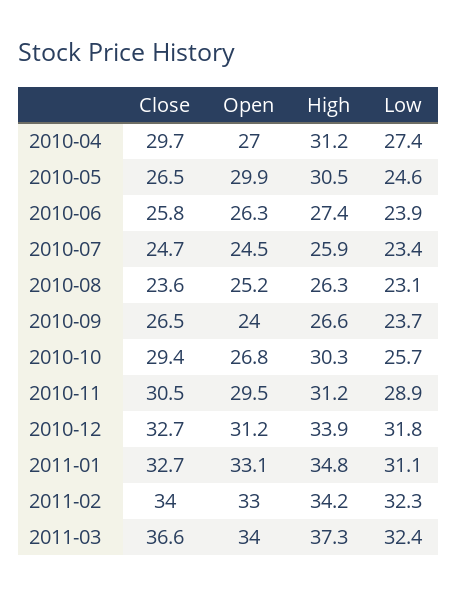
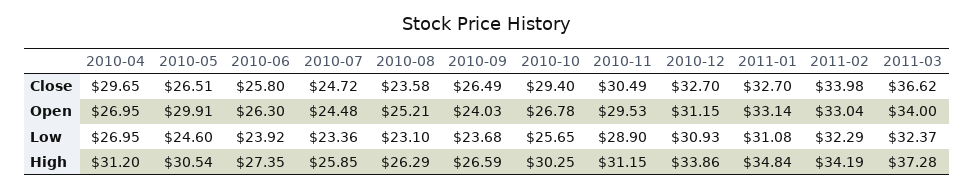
  {
    "Close": {
      "2010-04": 29.65,
      "2010-05": 26.51,
      "2010-06": 25.8,
      "2010-07": 24.72,
      "2010-08": 23.58,
      "2010-09": 26.49,
      "2010-10": 29.4,
      "2010-11": 30.49,
      "2010-12": 32.7,
      "2011-01": 32.7,
      "2011-02": 33.98,
      "2011-03": 36.62
    },
    "Open": {
      "2010-04": 26.95,
      "2010-05": 29.91,
      "2010-06": 26.3,
      "2010-07": 24.48,
      "2010-08": 25.21,
      "2010-09": 24.03,
      "2010-10": 26.78,
      "2010-11": 29.53,
      "2010-12": 31.15,
      "2011-01": 33.14,
      "2011-02": 33.04,
      "2011-03": 34
    },
    "High": {
      "2010-04": 31.2,
      "2010-05": 30.54,
      "2010-06": 27.35,
      "2010-07": 25.85,
      "2010-08": 26.29,
      "2010-09": 26.59,
      "2010-10": 30.25,
      "2010-11": 31.15,
      "2010-12": 33.86,
      "2011-01": 34.84,
      "2011-02": 34.19,
      "2011-03": 37.28
    },
    "Low": {
-     "2010-04": 27.4,
+     "2010-04": 26.95,
      "2010-05": 24.6,
      "2010-06": 23.92,
      "2010-07": 23.36,
      "2010-08": 23.1,
      "2010-09": 23.68,
      "2010-10": 25.65,
      "2010-11": 28.9,
-     "2010-12": 31.8,
+     "2010-12": 30.93,
      "2011-01": 31.08,
      "2011-02": 32.29,
      "2011-03": 32.37
    }
  }

